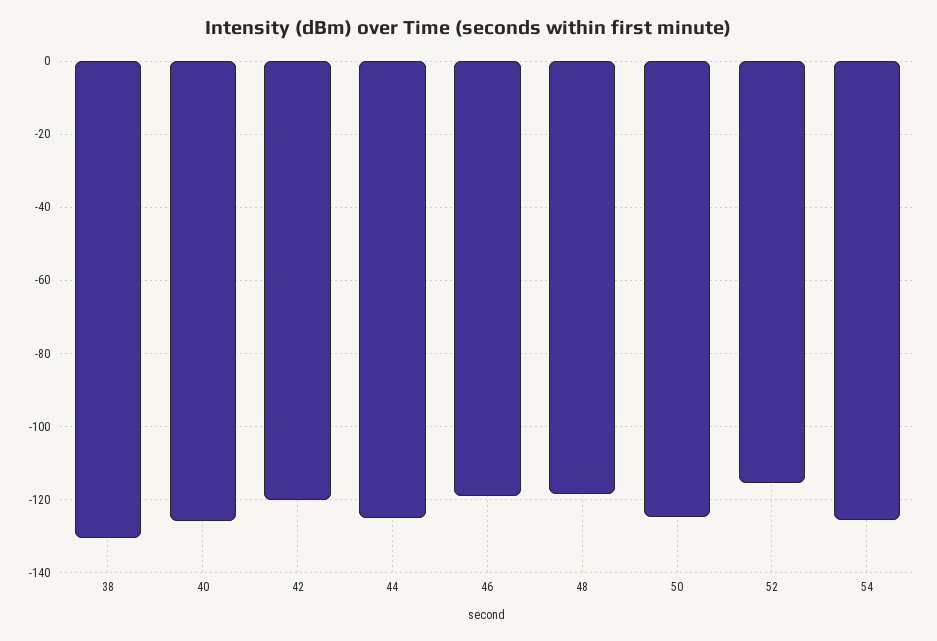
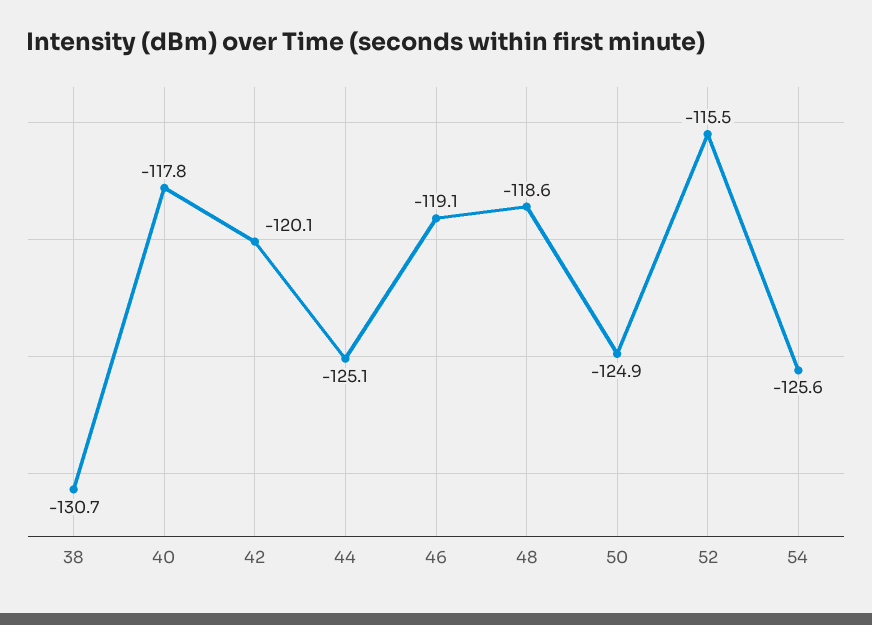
  {
    "38": -130.7,
-   "40": -126,
+   "40": -117.8,
    "42": -120.1,
    "44": -125.1,
    "46": -119.1,
    "48": -118.6,
    "50": -124.9,
    "52": -115.5,
    "54": -125.6
  }

